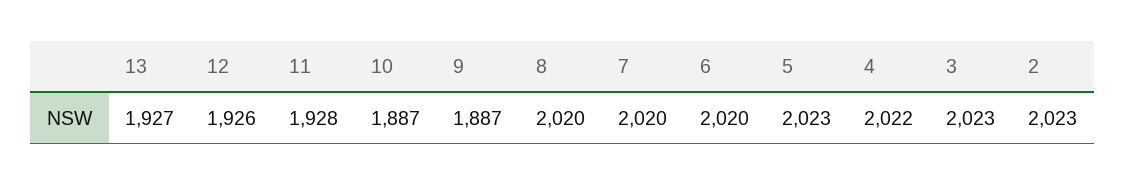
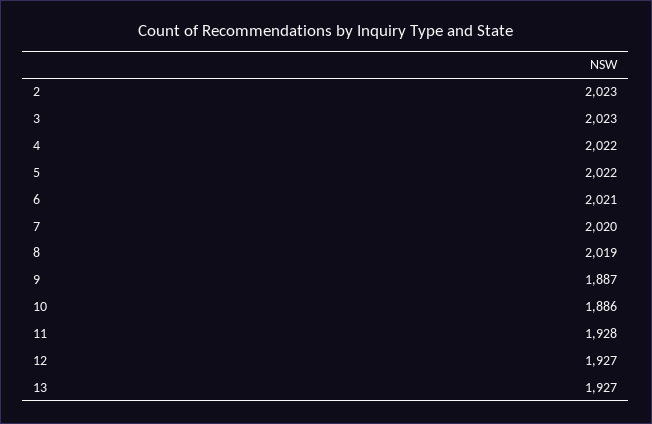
  {
    "13": 1927,
-   "12": 1926,
+   "12": 1927,
    "11": 1928,
-   "10": 1887,
+   "10": 1886,
    "9": 1887,
-   "8": 2020,
+   "8": 2019,
    "7": 2020,
-   "6": 2020,
+   "6": 2021,
-   "5": 2023,
+   "5": 2022,
    "4": 2022,
    "3": 2023,
    "2": 2023
  }

